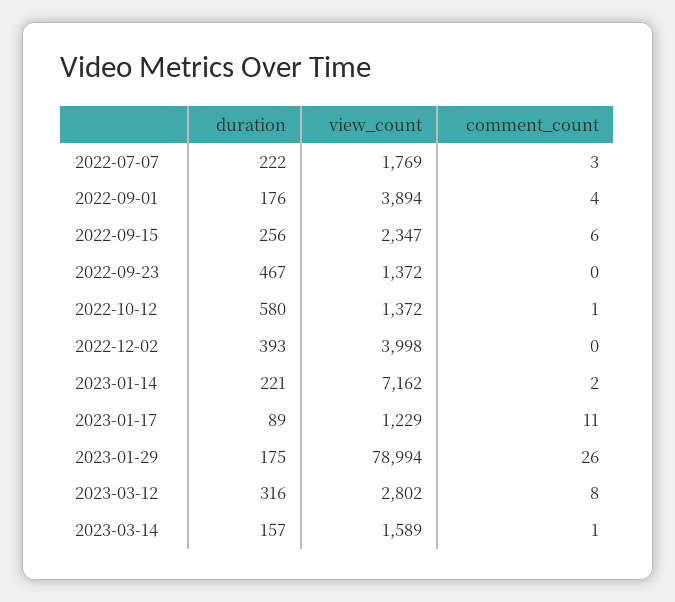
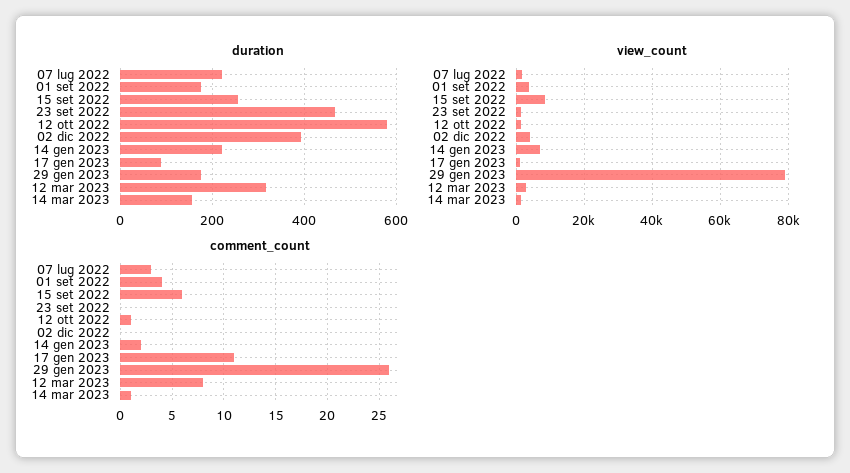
  {
    "duration": {
      "2022-07-07": 222,
      "2022-09-01": 176,
      "2022-09-15": 256,
      "2022-09-23": 467,
      "2022-10-12": 580,
      "2022-12-02": 393,
      "2023-01-14": 221,
      "2023-01-17": 89,
      "2023-01-29": 175,
      "2023-03-12": 316,
      "2023-03-14": 157
    },
    "view_count": {
      "2022-07-07": 1769,
      "2022-09-01": 3894,
-     "2022-09-15": 2347,
+     "2022-09-15": 8000,
      "2022-09-23": 1372,
      "2022-10-12": 1372,
      "2022-12-02": 3998,
      "2023-01-14": 7162,
      "2023-01-17": 1229,
      "2023-01-29": 78994,
      "2023-03-12": 2802,
      "2023-03-14": 1589
    },
    "comment_count": {
      "2022-07-07": 3,
      "2022-09-01": 4,
      "2022-09-15": 6,
      "2022-09-23": 0,
      "2022-10-12": 1,
      "2022-12-02": 0,
      "2023-01-14": 2,
      "2023-01-17": 11,
      "2023-01-29": 26,
      "2023-03-12": 8,
      "2023-03-14": 1
    }
  }

